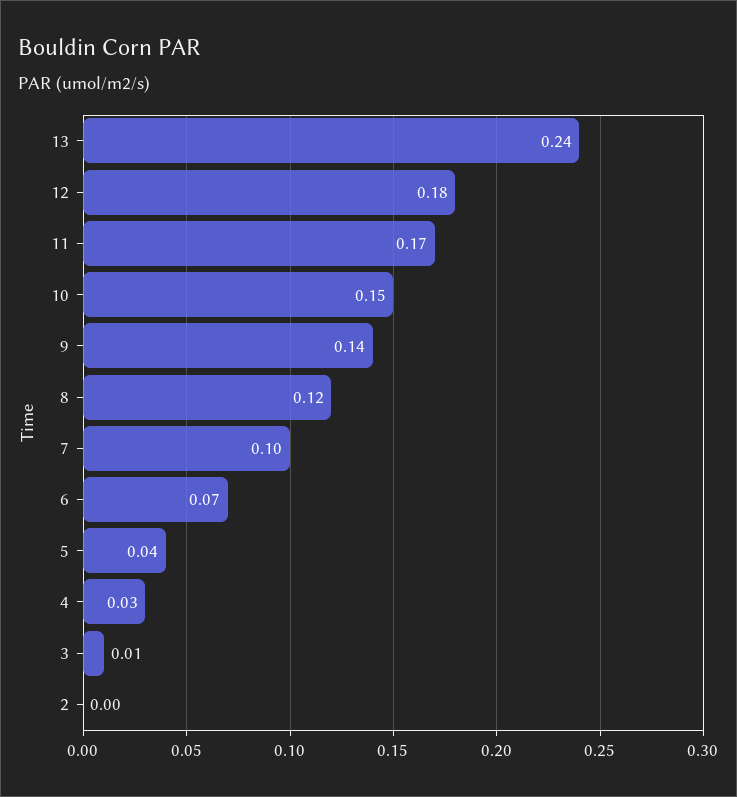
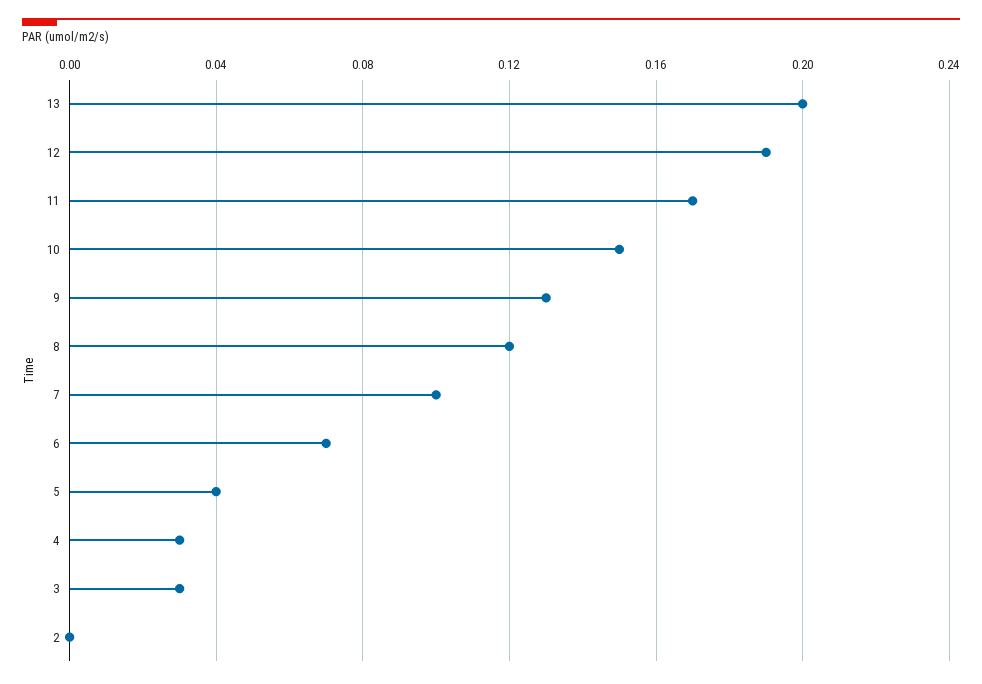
  {
-   "13": 0.24,
+   "13": 0.2,
-   "12": 0.18,
+   "12": 0.19,
    "11": 0.17,
    "10": 0.15,
-   "9": 0.14,
+   "9": 0.13,
    "8": 0.12,
    "7": 0.1,
    "6": 0.07,
    "5": 0.04,
    "4": 0.03,
-   "3": 0.01,
+   "3": 0.03,
    "2": 0
  }

